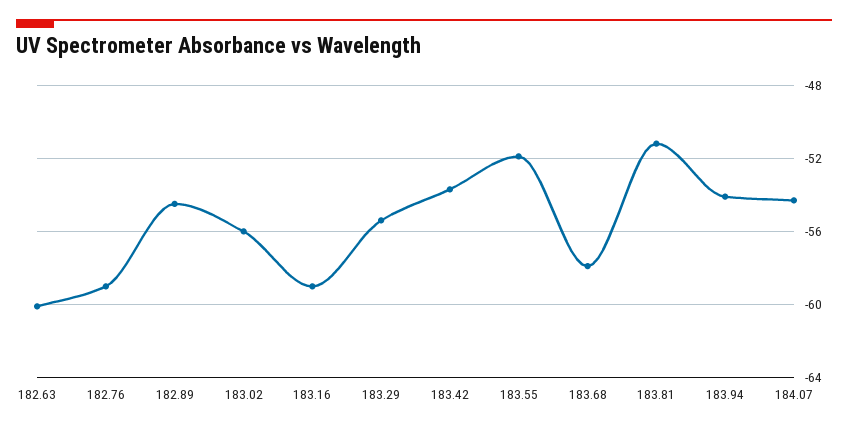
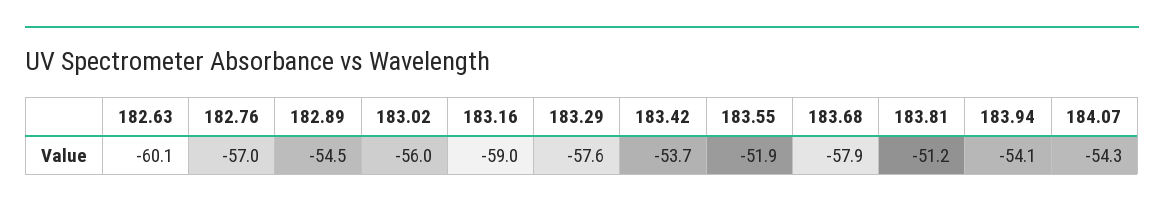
  {
    "182.63": -60.1,
-   "182.76": -59,
+   "182.76": -57,
    "182.89": -54.5,
    "183.02": -56,
    "183.16": -59,
-   "183.29": -55.5,
+   "183.29": -57.6,
    "183.42": -53.7,
    "183.55": -51.9,
    "183.68": -57.9,
    "183.81": -51.2,
    "183.94": -54.1,
    "184.07": -54.3
  }

